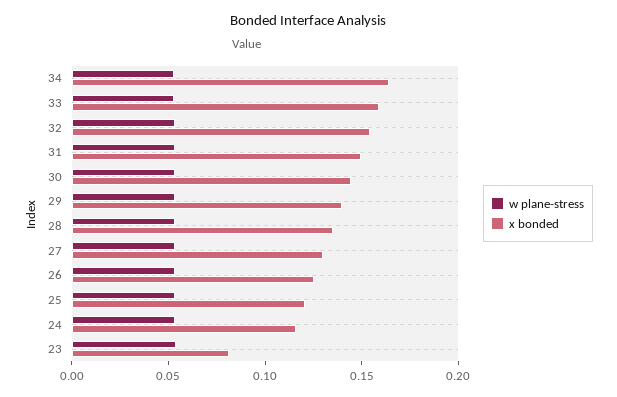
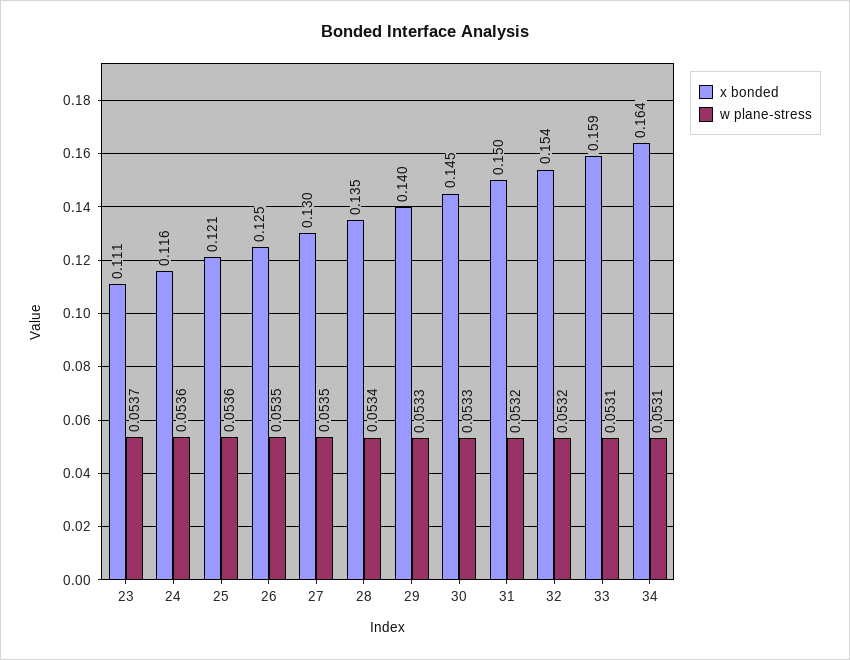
  {
    "w plane-stress": {
      "34": 0.0531,
      "33": 0.0531,
      "32": 0.0532,
      "31": 0.0532,
      "30": 0.0533,
      "29": 0.0533,
      "28": 0.0534,
      "27": 0.0535,
      "26": 0.0535,
      "25": 0.0536,
      "24": 0.0536,
      "23": 0.0537
    },
    "x bonded": {
      "34": 0.164,
      "33": 0.159,
      "32": 0.154,
      "31": 0.15,
      "30": 0.145,
      "29": 0.14,
      "28": 0.135,
      "27": 0.13,
      "26": 0.125,
      "25": 0.121,
      "24": 0.116,
-     "23": 0.08
+     "23": 0.111
    }
  }

